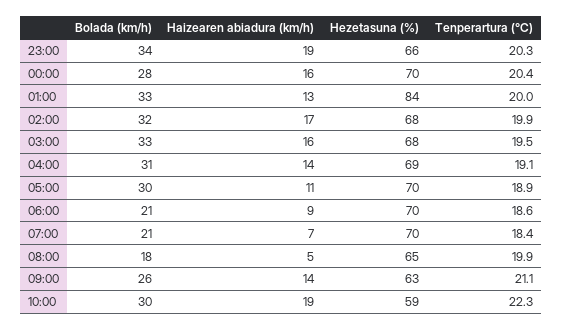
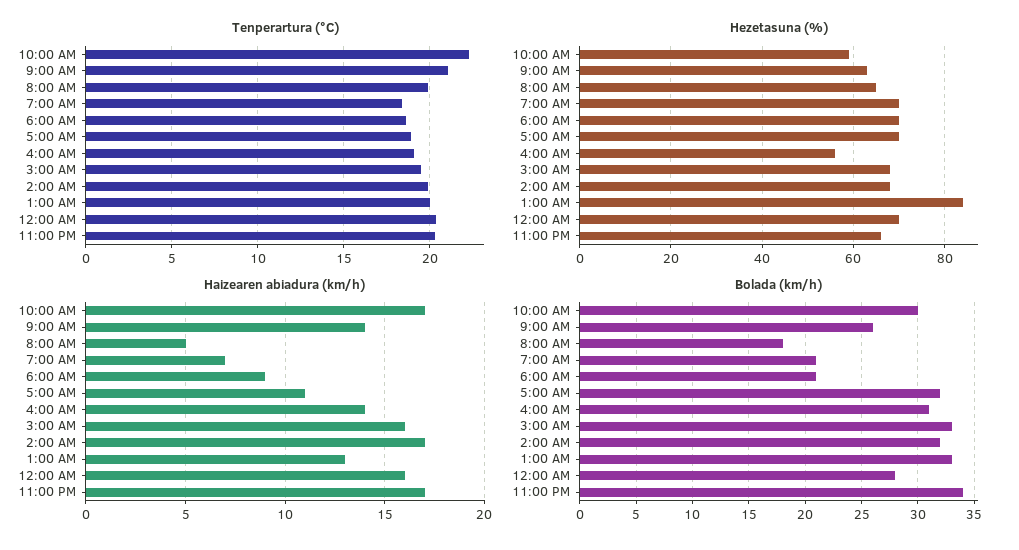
  {
    "Bolada (km/h)": {
      "23:00": 34,
      "00:00": 28,
      "01:00": 33,
      "02:00": 32,
      "03:00": 33,
      "04:00": 31,
-     "05:00": 30,
+     "05:00": 32,
      "06:00": 21,
      "07:00": 21,
      "08:00": 18,
      "09:00": 26,
      "10:00": 30
    },
    "Haizearen abiadura (km/h)": {
-     "23:00": 19,
+     "23:00": 17,
      "00:00": 16,
      "01:00": 13,
      "02:00": 17,
      "03:00": 16,
      "04:00": 14,
      "05:00": 11,
      "06:00": 9,
      "07:00": 7,
      "08:00": 5,
      "09:00": 14,
-     "10:00": 19
+     "10:00": 17
    },
    "Hezetasuna (%)": {
      "23:00": 66,
      "00:00": 70,
      "01:00": 84,
      "02:00": 68,
      "03:00": 68,
-     "04:00": 69,
+     "04:00": 55,
      "05:00": 70,
      "06:00": 70,
      "07:00": 70,
      "08:00": 65,
      "09:00": 63,
      "10:00": 59
    },
    "Tenperartura (°C)": {
      "23:00": 20.3,
      "00:00": 20.4,
      "01:00": 20,
      "02:00": 19.9,
      "03:00": 19.5,
      "04:00": 19.1,
      "05:00": 18.9,
      "06:00": 18.6,
      "07:00": 18.4,
      "08:00": 19.9,
      "09:00": 21.1,
      "10:00": 22.3
    }
  }

